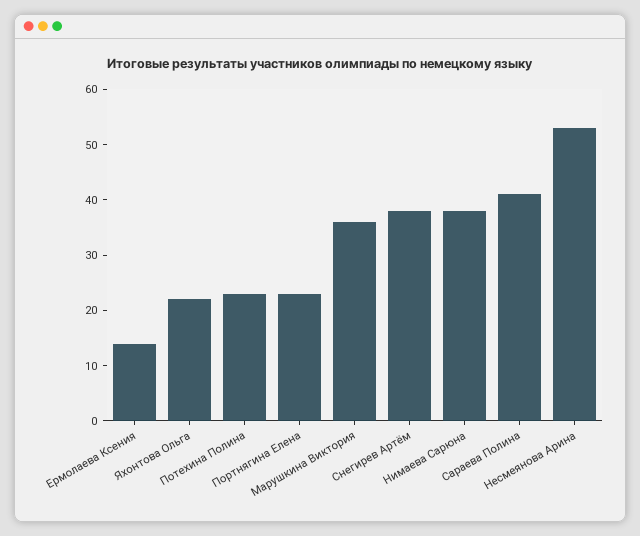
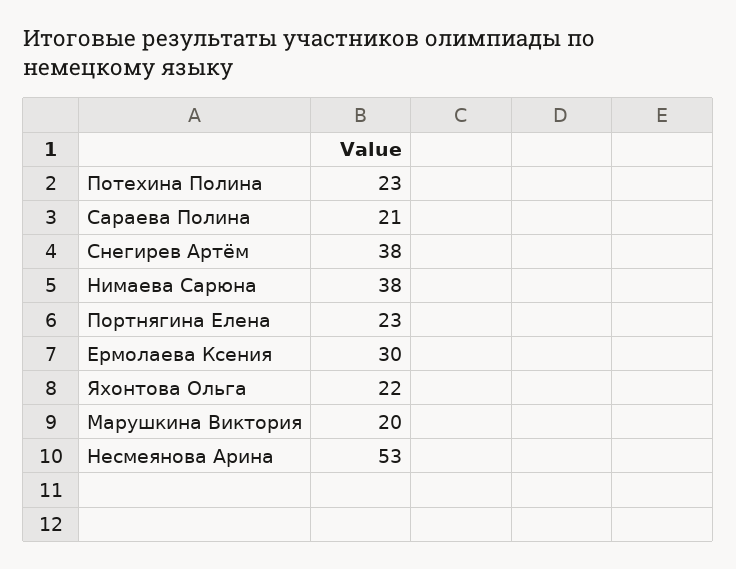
  {
-   "Ермолаева Ксения": 15,
+   "Ермолаева Ксения": 30,
    "Яхонтова Ольга": 22,
    "Потехина Полина": 23,
    "Портнягина Елена": 23,
-   "Марушкина Виктория": 35,
+   "Марушкина Виктория": 20,
    "Снегирев Артём": 38,
    "Нимаева Сарюна": 38,
-   "Сараева Полина": 40,
+   "Сараева Полина": 21,
    "Несмеянова Арина": 53
  }

